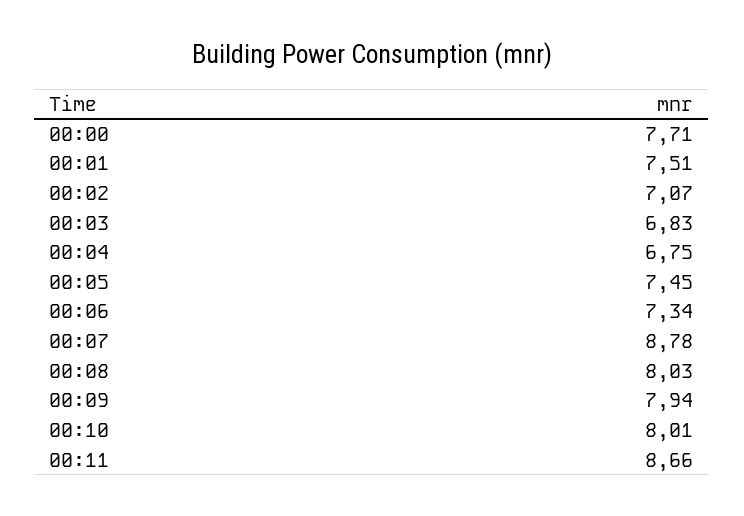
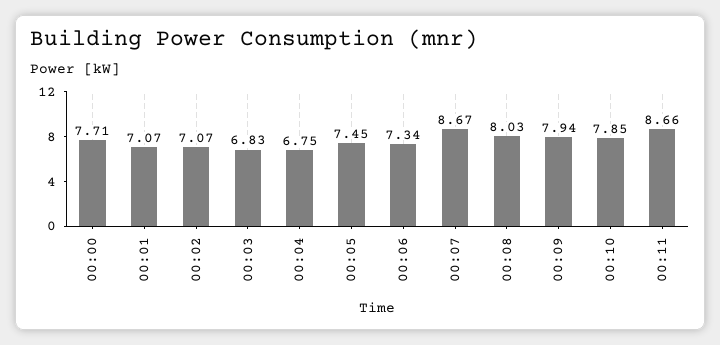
  {
    "00:00": 7.71,
-   "00:01": 7.51,
+   "00:01": 7.07,
    "00:02": 7.07,
    "00:03": 6.83,
    "00:04": 6.75,
    "00:05": 7.45,
    "00:06": 7.34,
-   "00:07": 8.78,
+   "00:07": 8.67,
    "00:08": 8.03,
    "00:09": 7.94,
-   "00:10": 8.01,
+   "00:10": 7.85,
    "00:11": 8.66
  }

